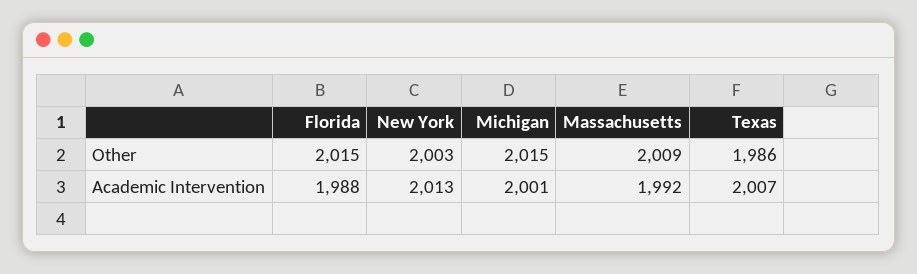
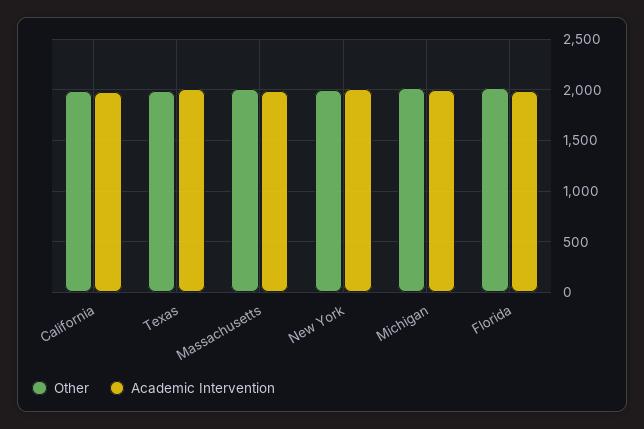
  {
    "Other": {
      "Florida": 2015,
      "New York": 2003,
      "Michigan": 2015,
      "Massachusetts": 2009,
-     "Texas": 1986
+     "Texas": 1986,
+     "California": 2000
    },
    "Academic Intervention": {
      "Florida": 1988,
      "New York": 2013,
      "Michigan": 2001,
      "Massachusetts": 1992,
-     "Texas": 2007
+     "Texas": 2007,
+     "California": 2000
    }
  }

